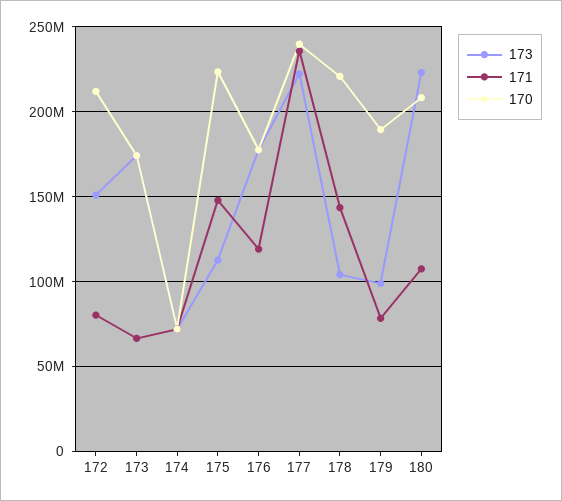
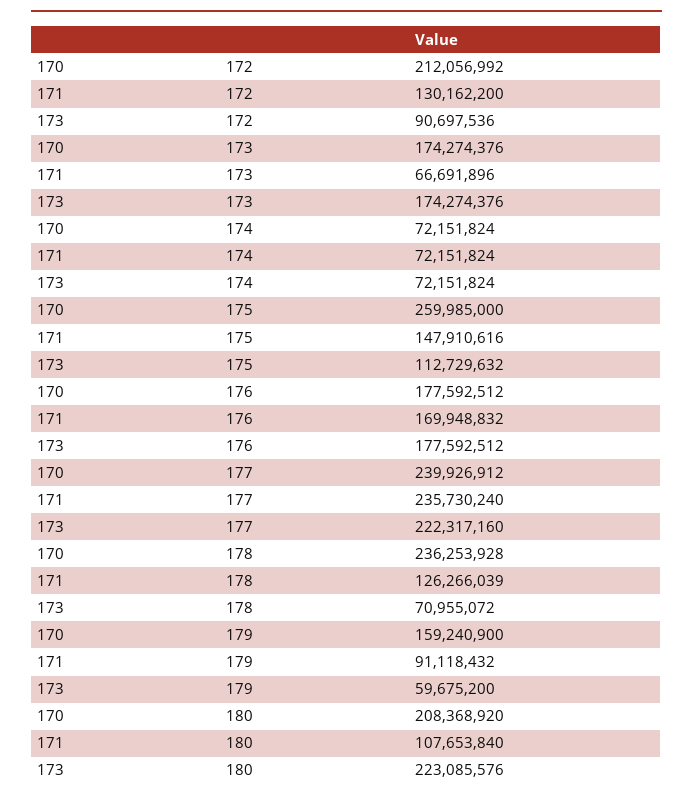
  {
    "173": {
-     "172": 150000000,
+     "172": 90697536,
      "173": 174274376,
      "174": 72151824,
      "175": 112729632,
      "176": 177592512,
      "177": 222317160,
-     "178": 105000000,
+     "178": 70955072,
-     "179": 100000000,
+     "179": 59675200,
      "180": 223085576
    },
    "171": {
-     "172": 80000000,
+     "172": 130162200,
      "173": 66691896,
      "174": 72151824,
      "175": 147910616,
-     "176": 120000000,
+     "176": 169948832,
      "177": 235730240,
-     "178": 145000000,
+     "178": 126266039,
-     "179": 80000000,
+     "179": 91118432,
      "180": 107653840
    },
    "170": {
      "172": 212056992,
      "173": 174274376,
      "174": 72151824,
-     "175": 225000000,
+     "175": 259985000,
      "176": 177592512,
      "177": 239926912,
-     "178": 220000000,
+     "178": 236253928,
-     "179": 190000000,
+     "179": 159240900,
      "180": 208368920
    }
  }

